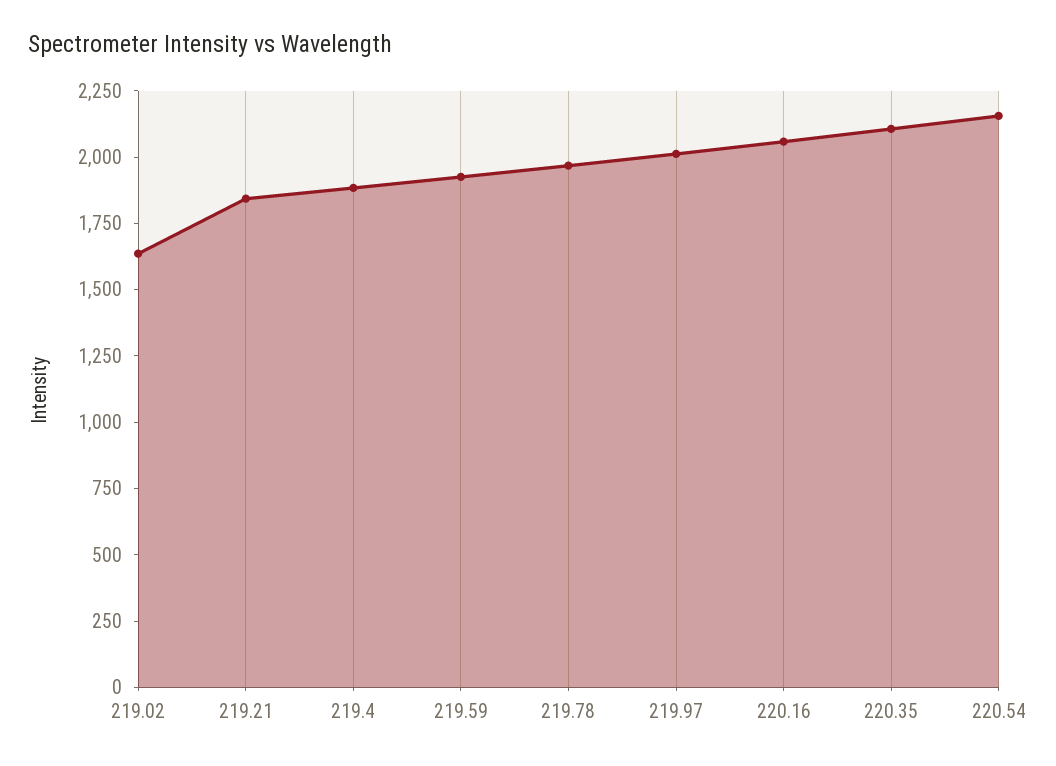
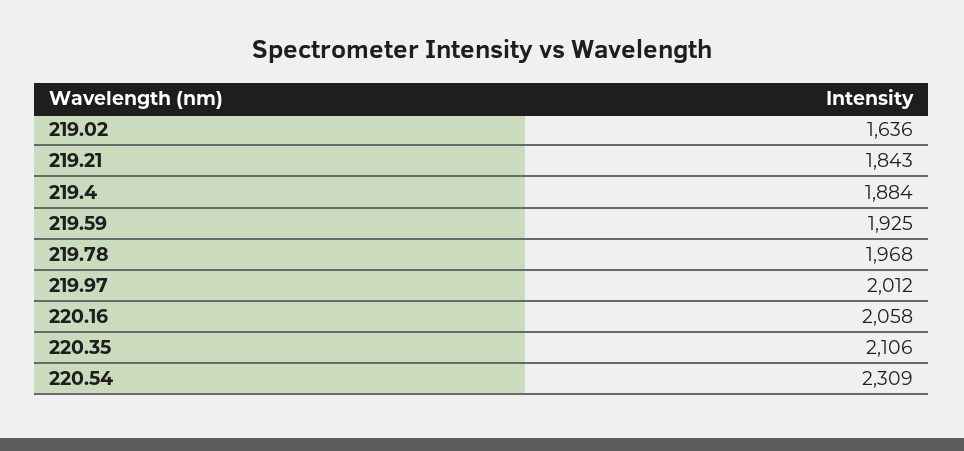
  {
    "219.02": 1636,
    "219.21": 1843,
    "219.4": 1884,
    "219.59": 1925,
    "219.78": 1968,
    "219.97": 2012,
    "220.16": 2058,
    "220.35": 2106,
-   "220.54": 2150
+   "220.54": 2309
  }

